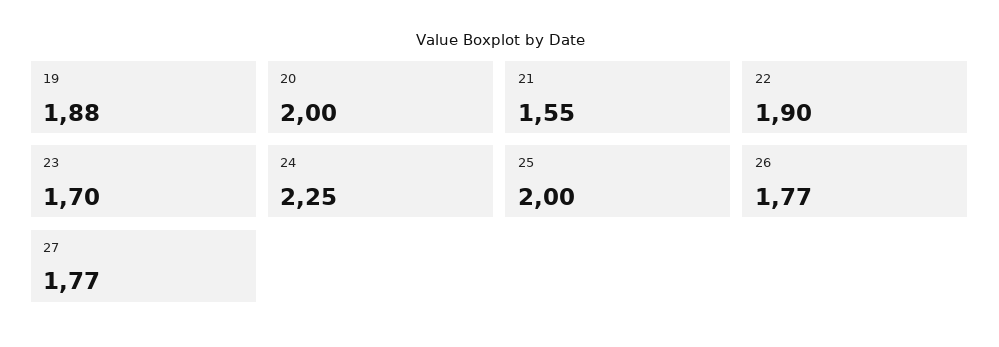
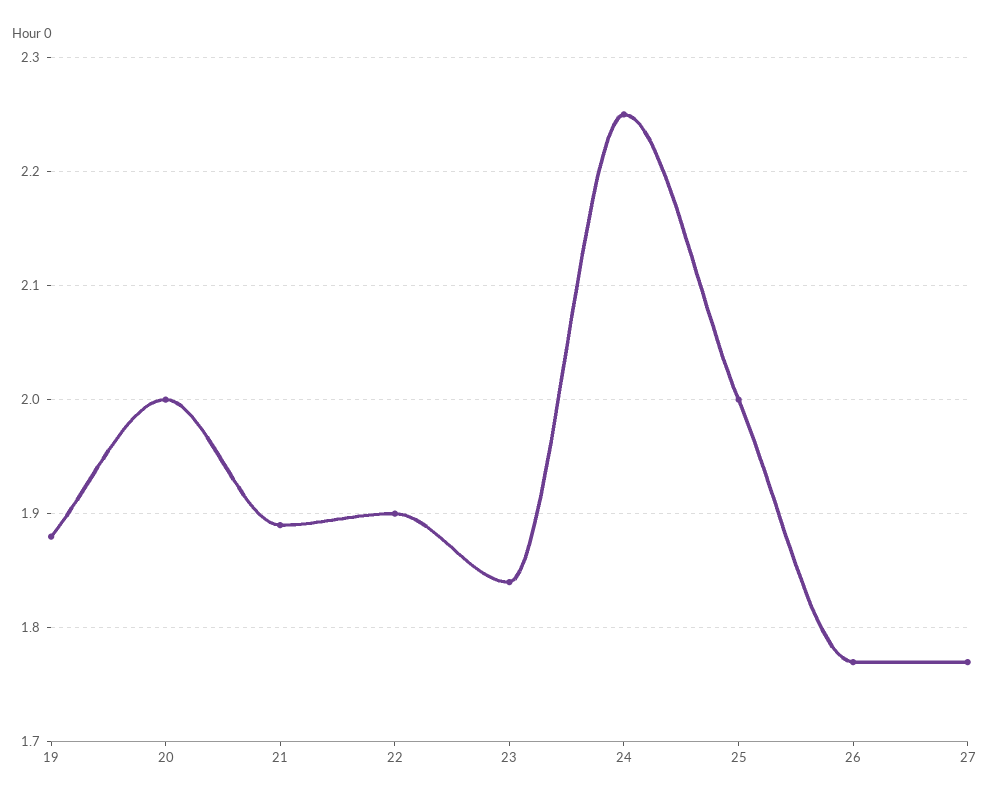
  {
    "19": 1.88,
    "20": 2,
-   "21": 1.55,
+   "21": 1.89,
    "22": 1.9,
-   "23": 1.7,
+   "23": 1.84,
    "24": 2.25,
    "25": 2,
    "26": 1.77,
    "27": 1.77
  }

